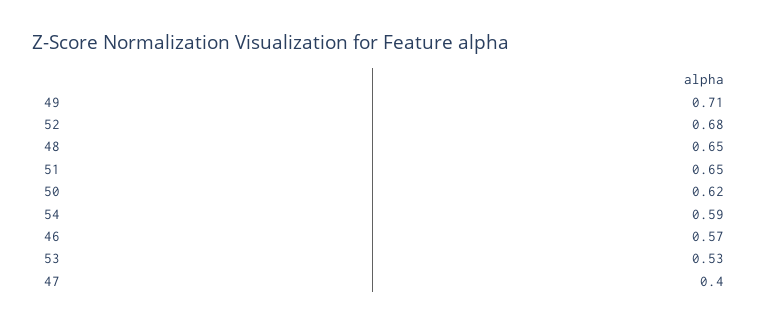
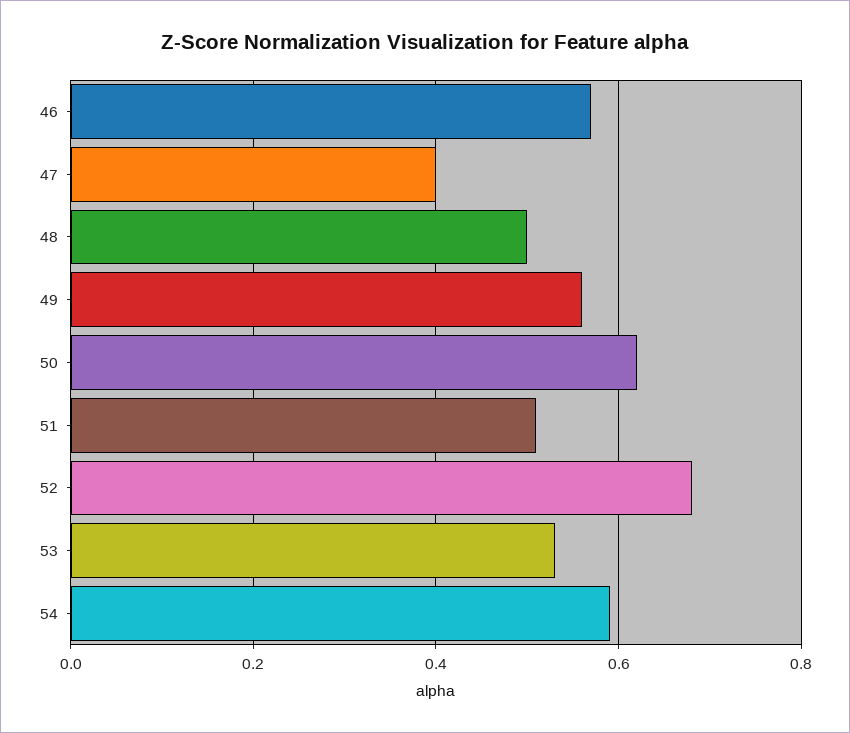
  {
-   "49": 0.71,
+   "49": 0.55,
    "52": 0.68,
-   "48": 0.65,
+   "48": 0.5,
-   "51": 0.65,
+   "51": 0.5,
    "50": 0.62,
    "54": 0.59,
    "46": 0.57,
    "53": 0.53,
    "47": 0.4
  }

